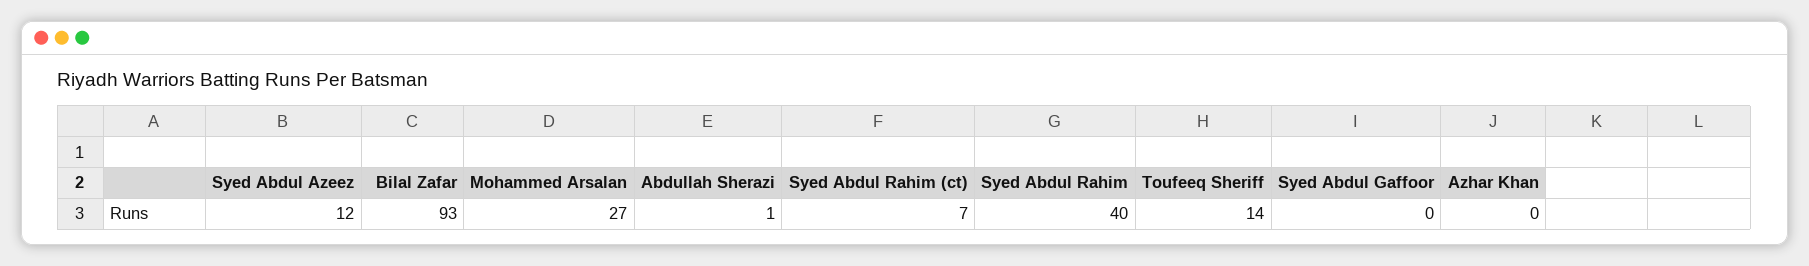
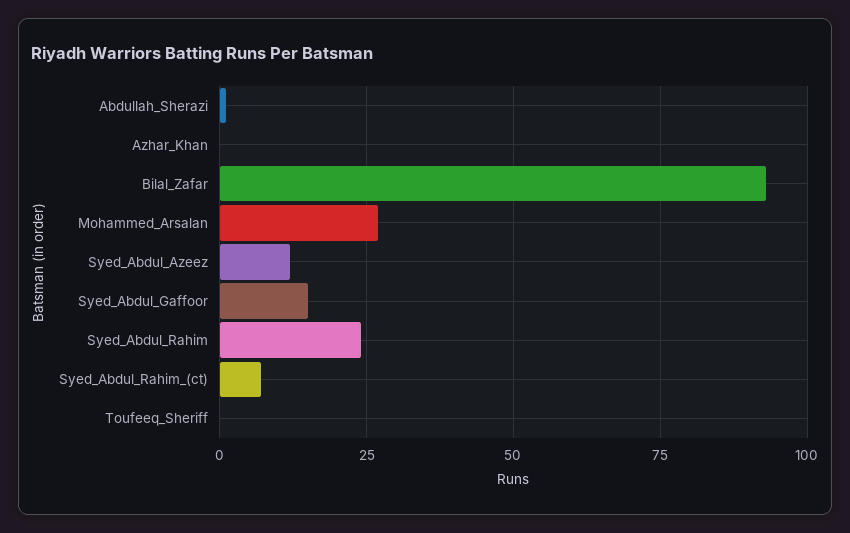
  {
    "Syed Abdul Azeez": 12,
    "Bilal Zafar": 93,
    "Mohammed Arsalan": 27,
    "Abdullah Sherazi": 1,
    "Syed Abdul Rahim (ct)": 7,
-   "Syed Abdul Rahim": 40,
+   "Syed Abdul Rahim": 25,
-   "Toufeeq Sheriff": 14,
+   "Toufeeq Sheriff": 0,
-   "Syed Abdul Gaffoor": 0,
+   "Syed Abdul Gaffoor": 15,
    "Azhar Khan": 0
  }

